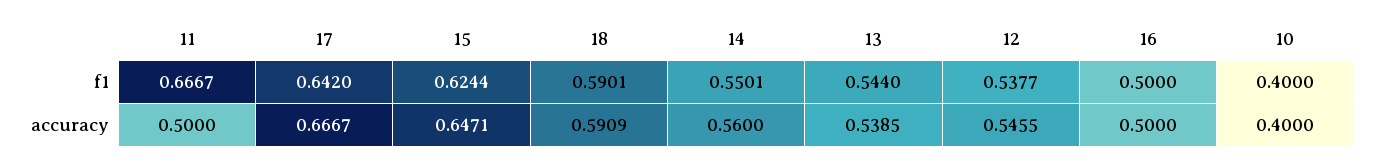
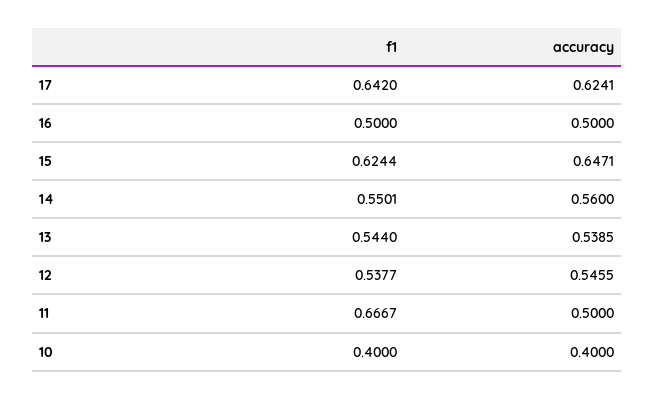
  {
    "11": {
      "f1": 0.6667,
      "accuracy": 0.5
    },
    "17": {
      "f1": 0.642,
-     "accuracy": 0.6667
+     "accuracy": 0.6241
    },
    "15": {
      "f1": 0.6244,
      "accuracy": 0.6471
    },
-   "18": {
-     "f1": 0.5901,
-     "accuracy": 0.5909
-   },
    "14": {
      "f1": 0.5501,
      "accuracy": 0.56
    },
    "13": {
      "f1": 0.544,
      "accuracy": 0.5385
    },
    "12": {
      "f1": 0.5377,
      "accuracy": 0.5455
    },
    "16": {
      "f1": 0.5,
      "accuracy": 0.5
    },
    "10": {
      "f1": 0.4,
      "accuracy": 0.4
    }
  }

